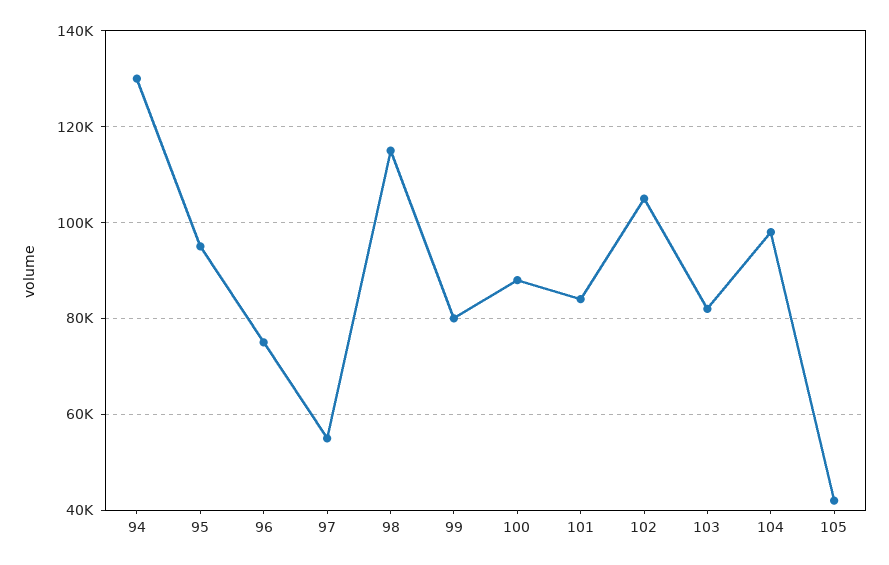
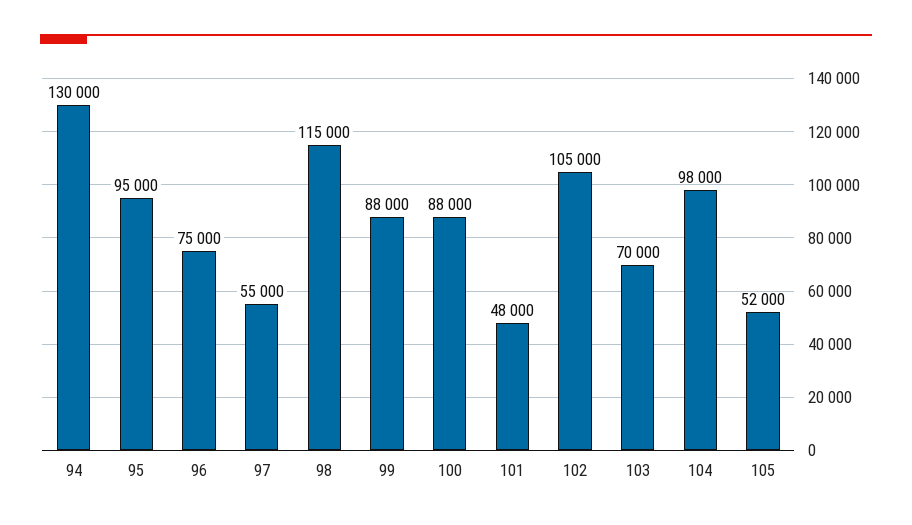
  {
    "94": 130000,
    "95": 95000,
    "96": 75000,
    "97": 55000,
    "98": 115000,
-   "99": 80000,
+   "99": 88000,
    "100": 88000,
-   "101": 84000,
+   "101": 48000,
    "102": 105000,
-   "103": 82000,
+   "103": 70000,
    "104": 98000,
-   "105": 42000
+   "105": 52000
  }

